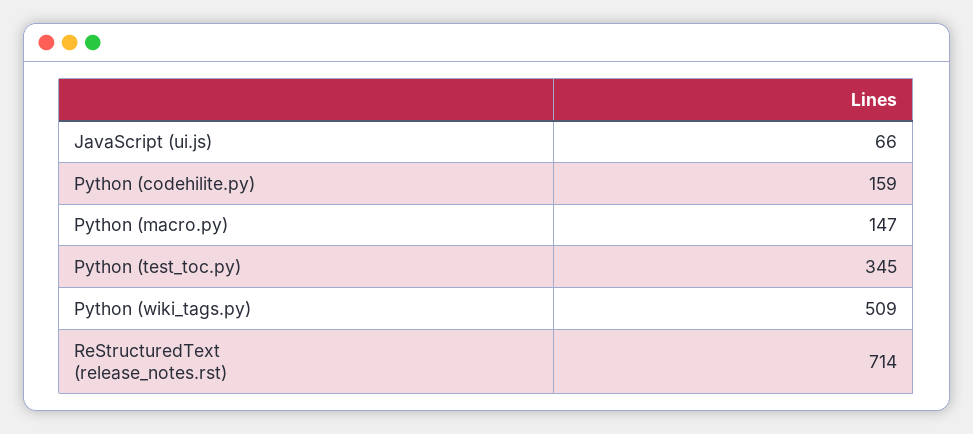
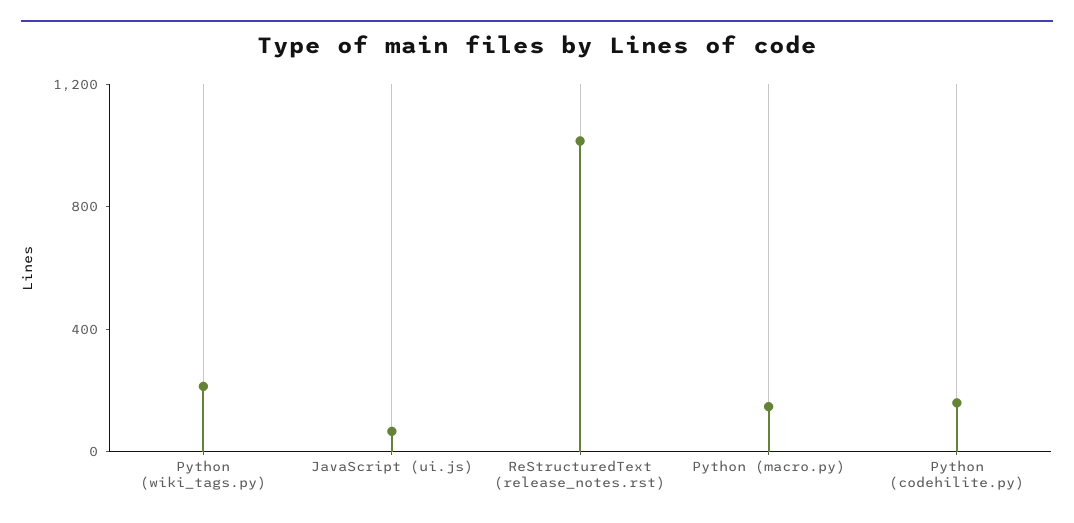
  {
    "JavaScript (ui.js)": 66,
    "Python (codehilite.py)": 159,
    "Python (macro.py)": 147,
-   "Python (test_toc.py)": 345,
-   "Python (wiki_tags.py)": 509,
+   "Python (wiki_tags.py)": 200,
-   "ReStructuredText (release_notes.rst)": 714
+   "ReStructuredText (release_notes.rst)": 1000
  }

